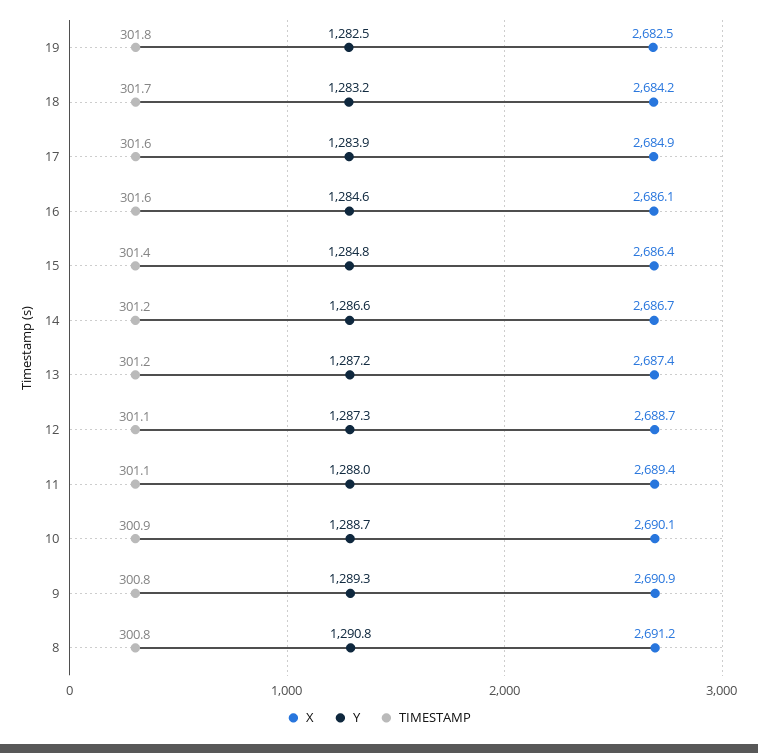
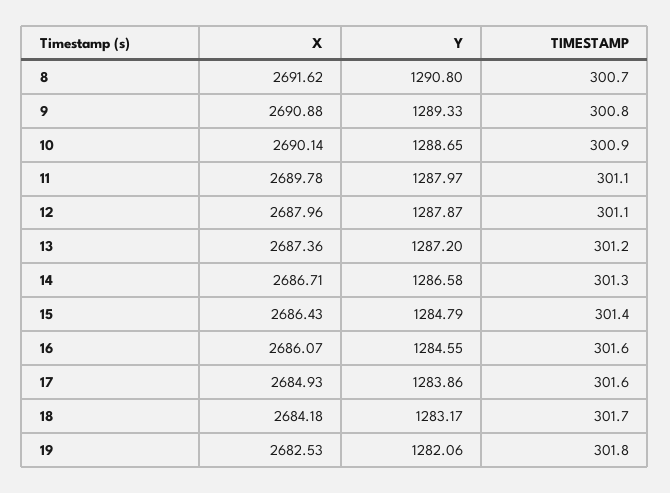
  {
    "X": {
      "19": 2682.53,
      "18": 2684.18,
      "17": 2684.93,
      "16": 2686.07,
      "15": 2686.43,
      "14": 2686.71,
      "13": 2687.36,
-     "12": 2688.7,
+     "12": 2687.96,
-     "11": 2689.4,
+     "11": 2689.78,
      "10": 2690.14,
      "9": 2690.88,
-     "8": 2691.2
+     "8": 2691.62
    },
    "Y": {
-     "19": 1282.5,
+     "19": 1282.06,
      "18": 1283.17,
      "17": 1283.86,
      "16": 1284.55,
      "15": 1284.79,
      "14": 1286.58,
      "13": 1287.2,
-     "12": 1287.3,
+     "12": 1287.87,
      "11": 1287.97,
      "10": 1288.65,
      "9": 1289.33,
      "8": 1290.8
    },
    "TIMESTAMP": {
      "19": 301.8,
      "18": 301.7,
      "17": 301.6,
      "16": 301.6,
      "15": 301.4,
-     "14": 301.2,
+     "14": 301.3,
      "13": 301.2,
      "12": 301.1,
      "11": 301.1,
      "10": 300.9,
      "9": 300.8,
-     "8": 300.8
+     "8": 300.7
    }
  }

